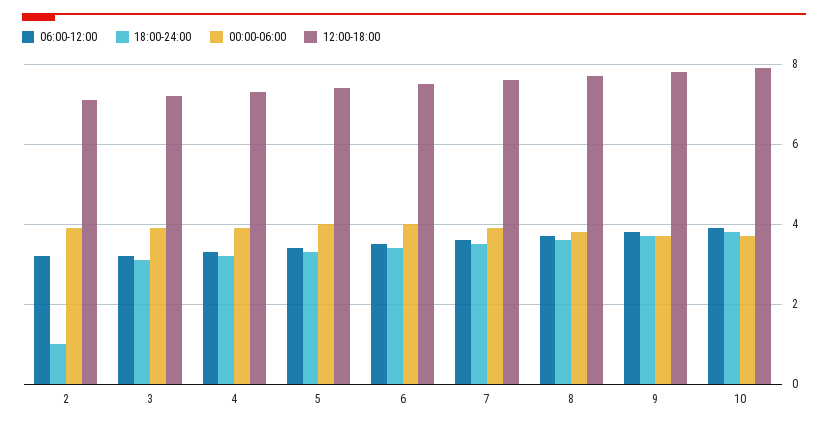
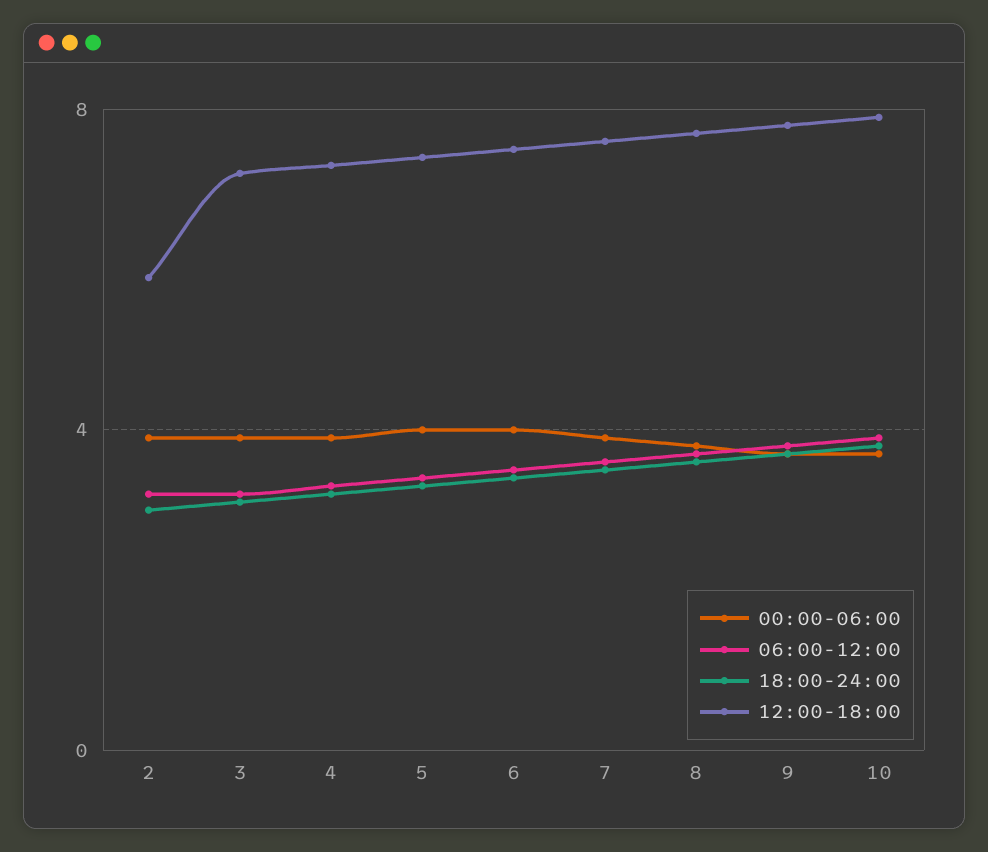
  {
    "06:00-12:00": {
      "2": 3,
      "3": 3,
      "4": 3.5,
      "5": 3.5,
      "6": 3.5,
      "7": 3.5,
      "8": 3.5,
      "9": 4,
      "10": 4
    },
    "18:00-24:00": {
-     "2": 1,
+     "2": 3,
      "3": 3,
      "4": 3,
      "5": 3.5,
      "6": 3.5,
      "7": 3.5,
      "8": 3.5,
      "9": 3.5,
      "10": 4
    },
    "00:00-06:00": {
      "2": 4,
      "3": 4,
      "4": 4,
      "5": 4,
      "6": 4,
      "7": 4,
      "8": 4,
      "9": 3.5,
      "10": 3.5
    },
    "12:00-18:00": {
-     "2": 7,
+     "2": 6,
      "3": 7,
      "4": 7.5,
      "5": 7.5,
      "6": 7.5,
      "7": 7.5,
      "8": 7.5,
      "9": 8,
      "10": 8
    }
  }

